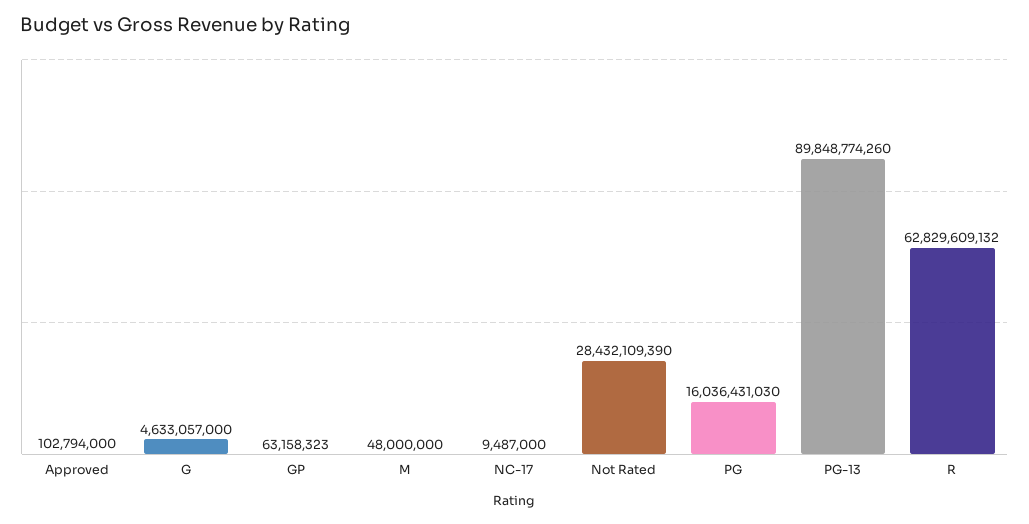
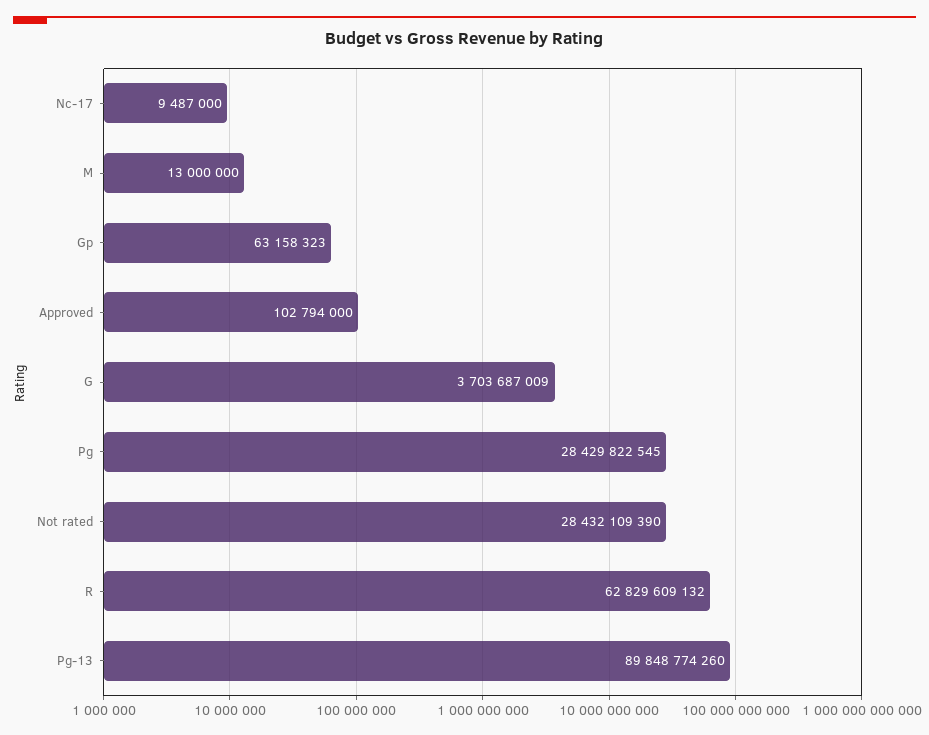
  {
    "Approved": 102794000,
-   "G": 4633057000,
+   "G": 3703687009,
    "GP": 63158323,
-   "M": 48000000,
+   "M": 13000000,
    "NC-17": 9487000,
    "Not Rated": 28432109390,
-   "PG": 16036431030,
+   "PG": 28429822545,
    "PG-13": 89848774260,
    "R": 62829609132
  }

